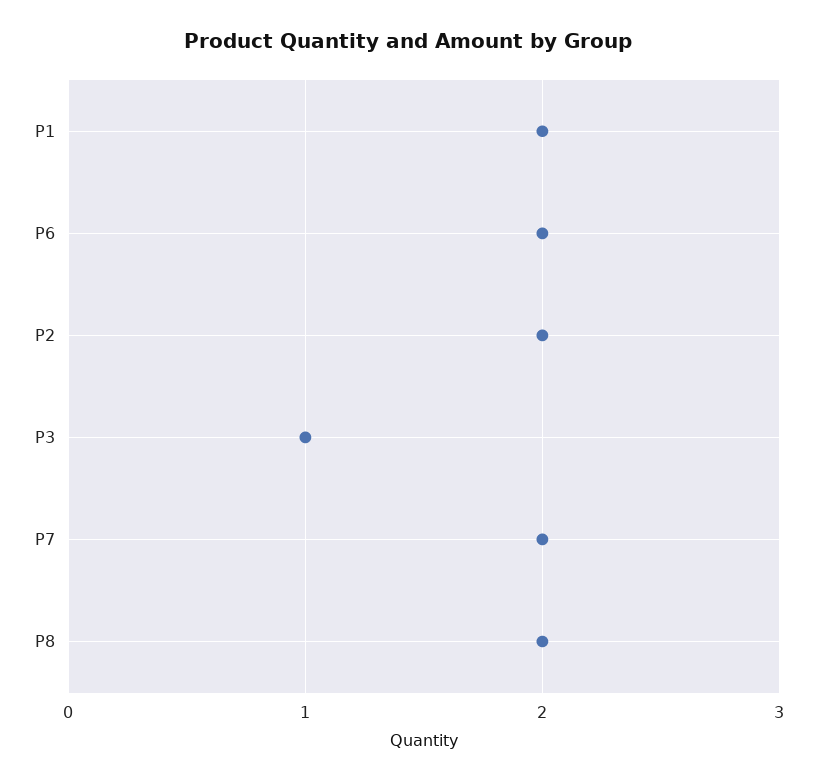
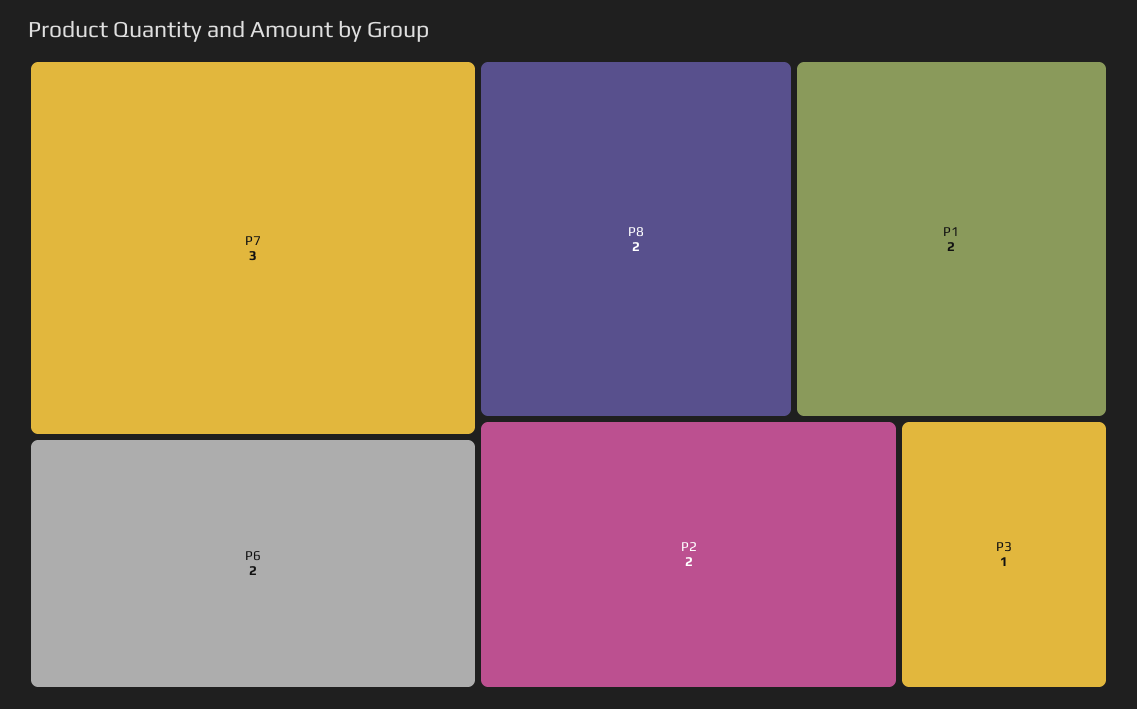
  {
    "P1": 2,
    "P6": 2,
    "P2": 2,
    "P3": 1,
-   "P7": 2,
+   "P7": 3,
    "P8": 2
  }

